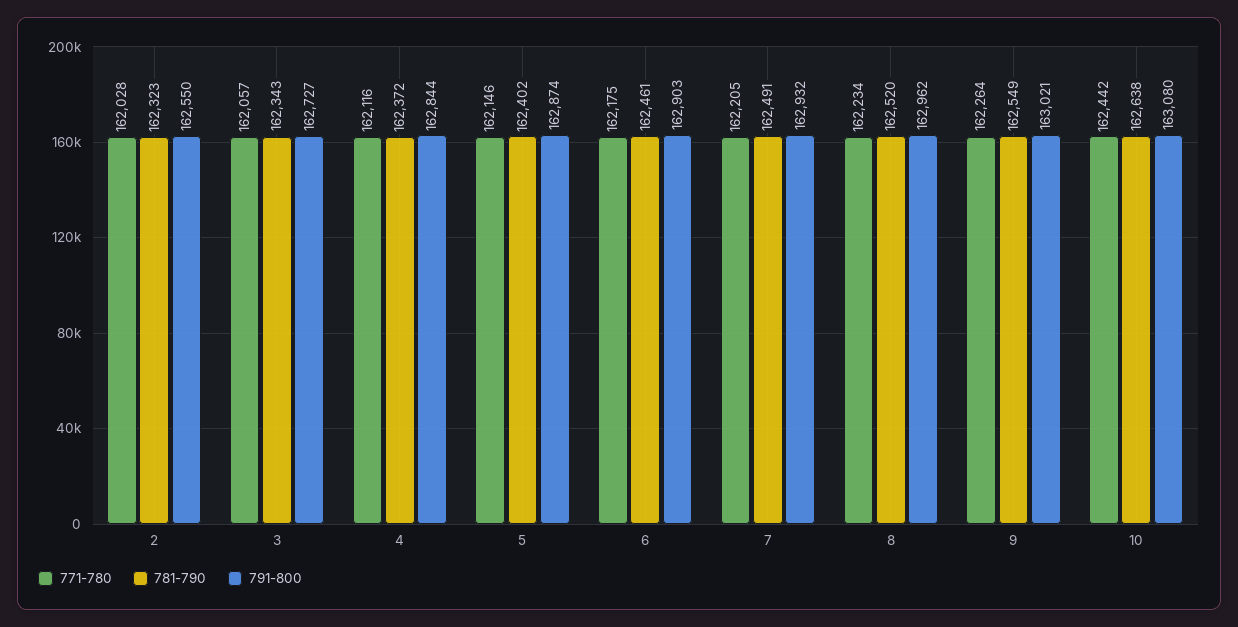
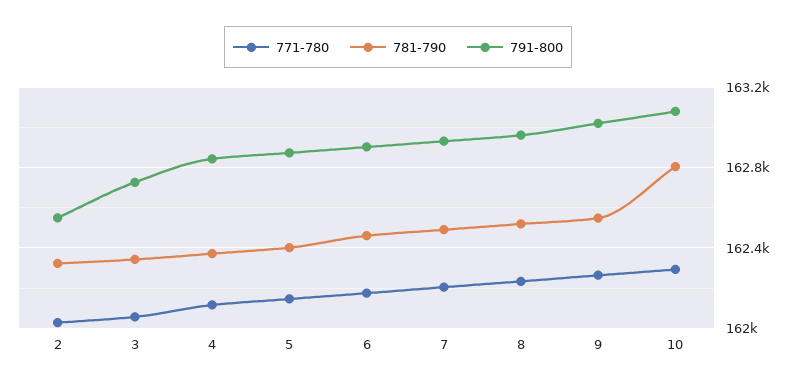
  {
    "771-780": {
      "2": 162028,
      "3": 162057,
      "4": 162116,
      "5": 162146,
      "6": 162175,
      "7": 162205,
      "8": 162234,
      "9": 162264,
-     "10": 162442
+     "10": 162300
    },
    "781-790": {
      "2": 162323,
      "3": 162343,
      "4": 162372,
      "5": 162402,
      "6": 162461,
      "7": 162491,
      "8": 162520,
      "9": 162549,
-     "10": 162638
+     "10": 162800
    },
    "791-800": {
      "2": 162550,
      "3": 162727,
      "4": 162844,
      "5": 162874,
      "6": 162903,
      "7": 162932,
      "8": 162962,
      "9": 163021,
      "10": 163080
    }
  }

